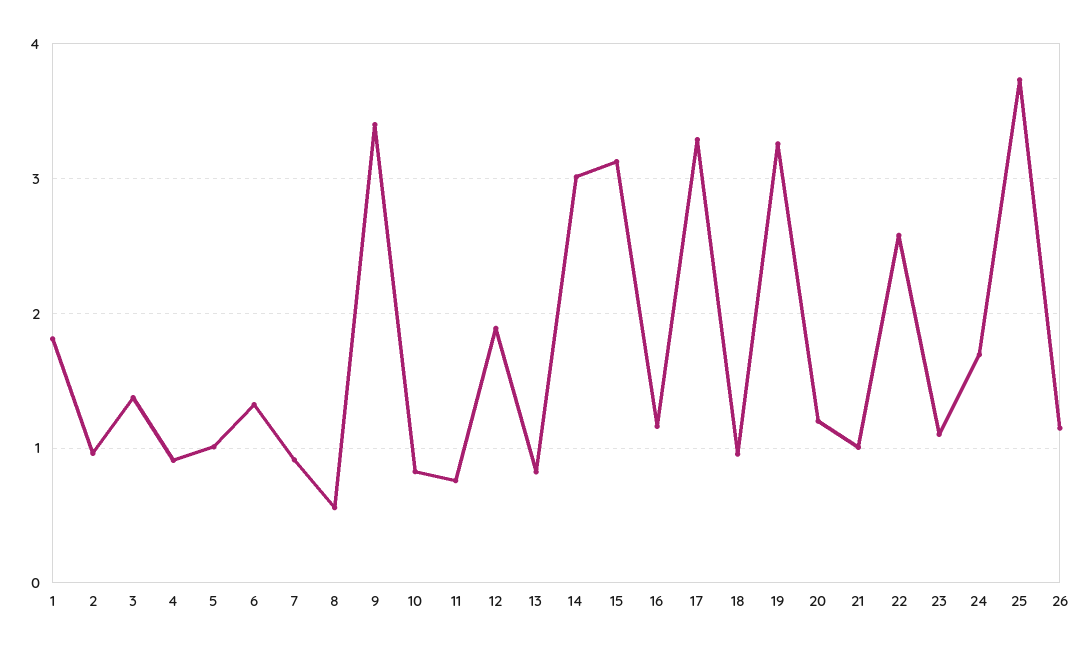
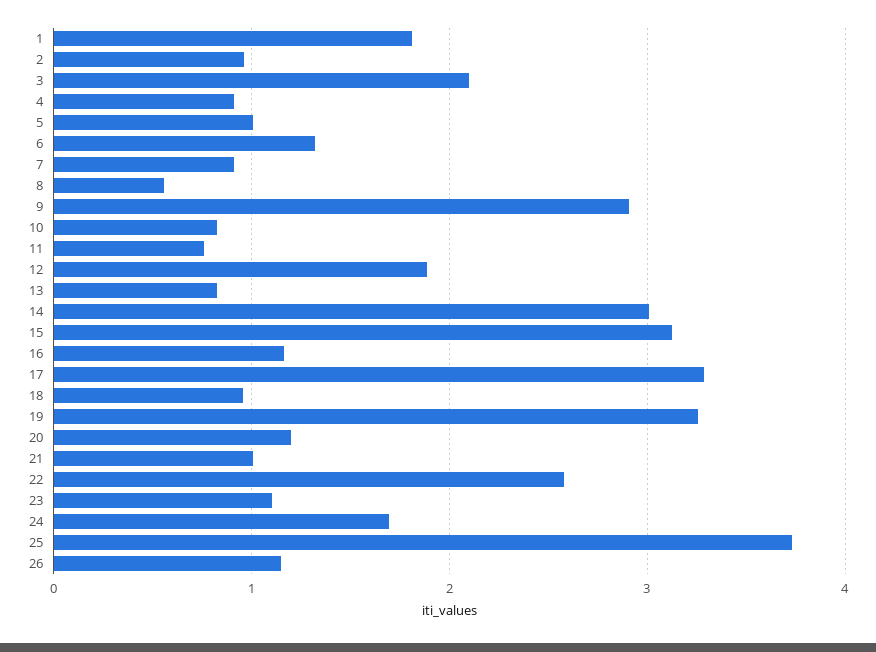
  {
    "1": 1.8,
    "2": 1,
-   "3": 1.4,
+   "3": 2.1,
    "4": 0.9,
    "5": 1,
    "6": 1.3,
    "7": 0.9,
    "8": 0.6,
-   "9": 3.4,
+   "9": 2.9,
    "10": 0.8,
    "11": 0.8,
    "12": 1.9,
    "13": 0.8,
    "14": 3,
    "15": 3.1,
    "16": 1.2,
    "17": 3.3,
    "18": 1,
    "19": 3.3,
    "20": 1.2,
    "21": 1,
    "22": 2.6,
    "23": 1.1,
    "24": 1.7,
    "25": 3.7,
    "26": 1.1
  }

